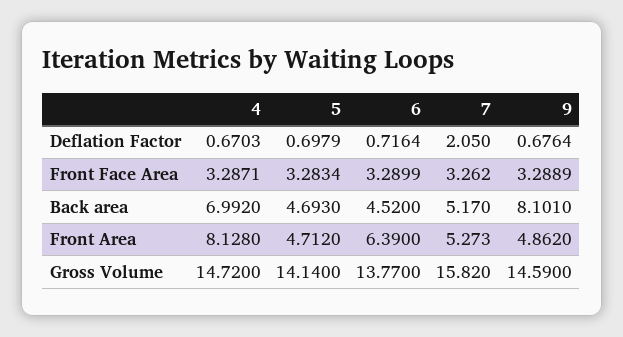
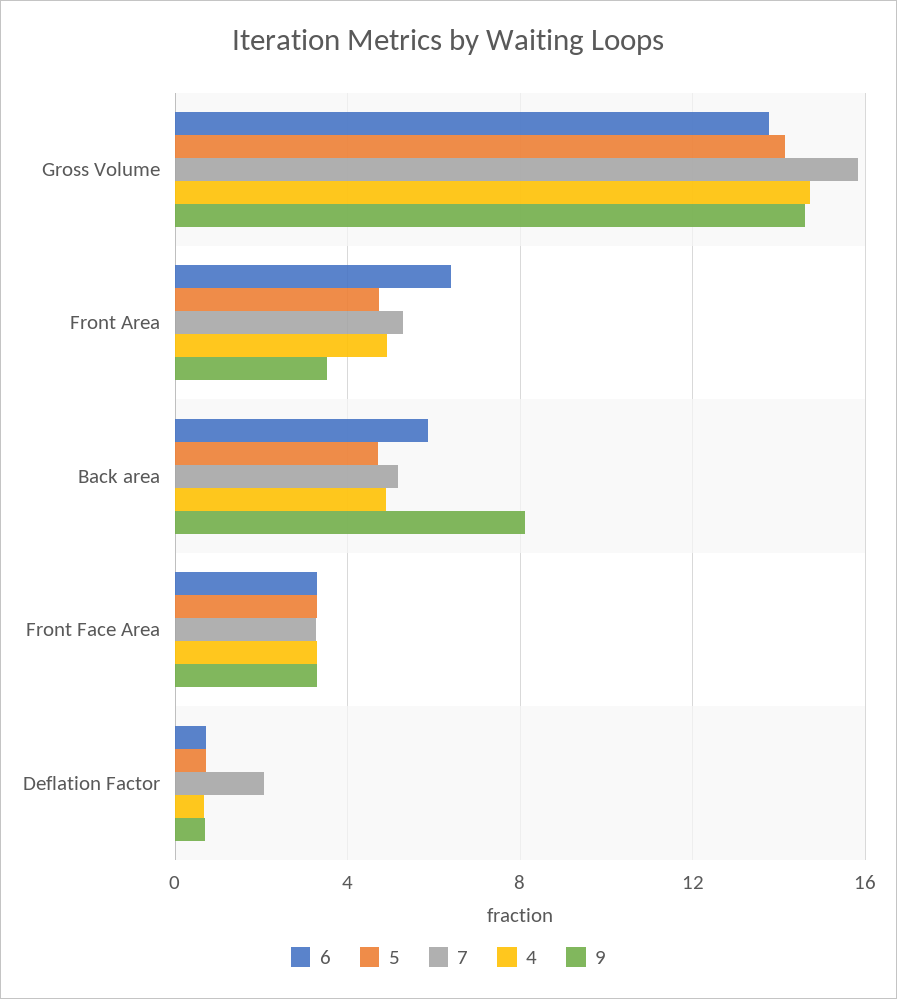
  {
    "4": {
      "Deflation Factor": 0.6703,
      "Front Face Area": 3.2871,
-     "Back area": 6.992,
+     "Back area": 5,
-     "Front Area": 8.128,
+     "Front Area": 5,
      "Gross Volume": 14.72
    },
    "5": {
      "Deflation Factor": 0.6979,
      "Front Face Area": 3.2834,
      "Back area": 4.693,
      "Front Area": 4.712,
      "Gross Volume": 14.14
    },
    "6": {
      "Deflation Factor": 0.7164,
      "Front Face Area": 3.2899,
-     "Back area": 4.52,
+     "Back area": 6,
      "Front Area": 6.39,
      "Gross Volume": 13.77
    },
    "7": {
      "Deflation Factor": 2.05,
      "Front Face Area": 3.262,
      "Back area": 5.17,
      "Front Area": 5.273,
      "Gross Volume": 15.82
    },
    "9": {
      "Deflation Factor": 0.6764,
      "Front Face Area": 3.2889,
      "Back area": 8.101,
-     "Front Area": 4.862,
+     "Front Area": 3.5,
      "Gross Volume": 14.59
    }
  }

